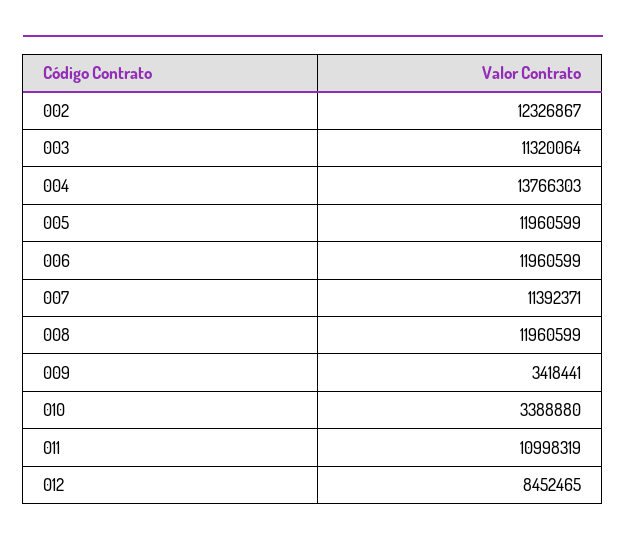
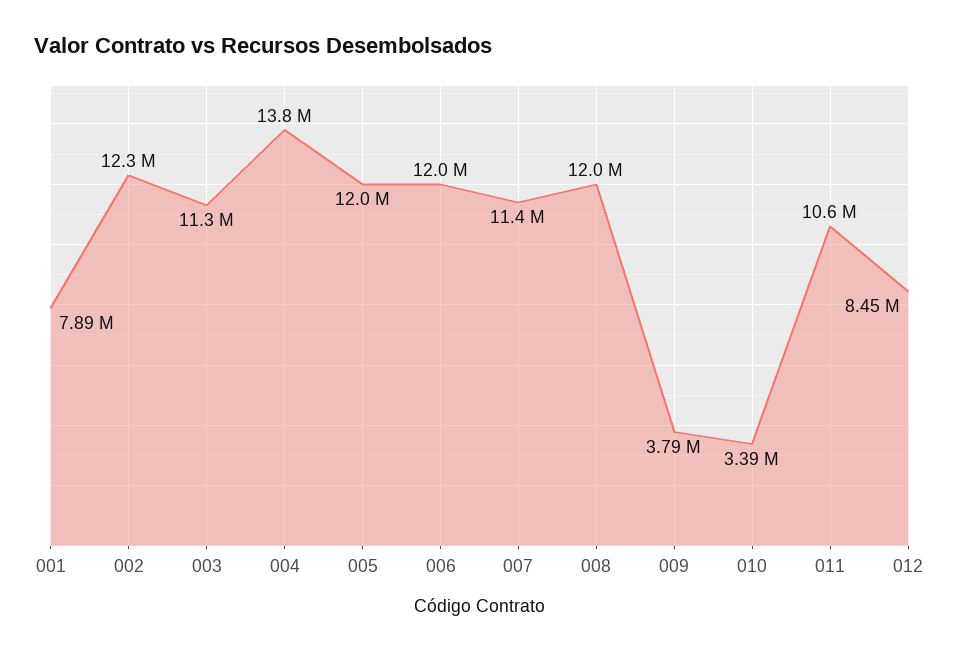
  {
    "002": 12326867,
    "003": 11320064,
    "004": 13766303,
    "005": 11960599,
    "006": 11960599,
    "007": 11392371,
    "008": 11960599,
-   "009": 3418441,
+   "009": 3790000,
    "010": 3388880,
-   "011": 10998319,
+   "011": 10600000,
-   "012": 8452465
+   "012": 8452465,
+   "001": 7890000
  }

